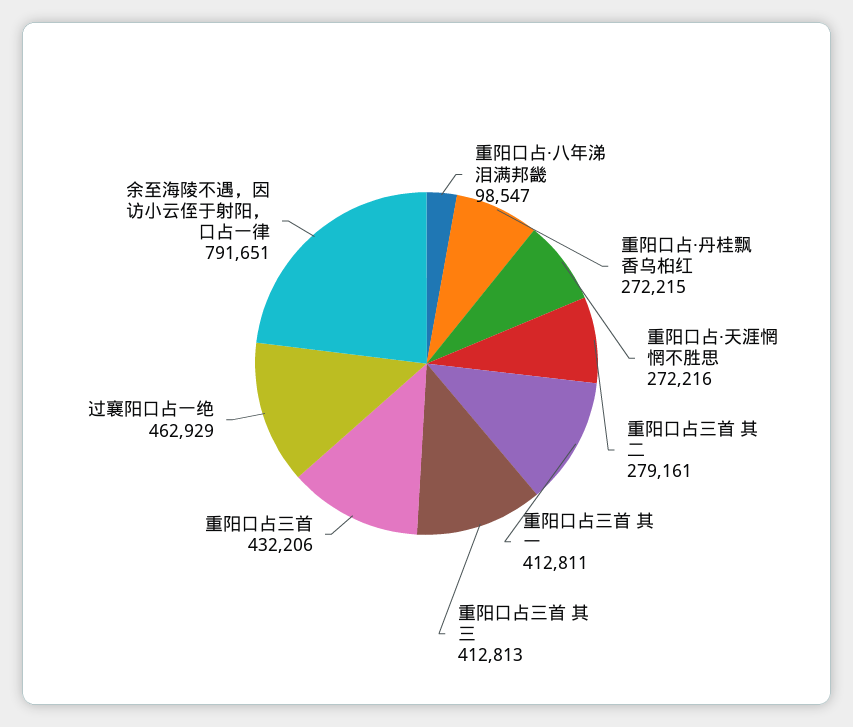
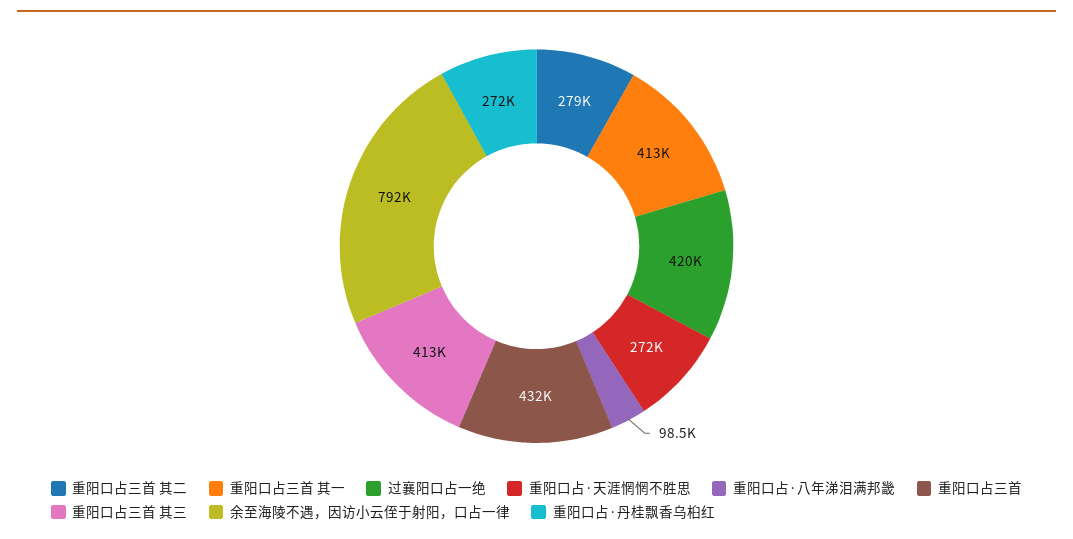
  {
    "重阳口占·八年涕泪满邦畿": 98547,
    "重阳口占·丹桂飘香乌桕红": 272215,
    "重阳口占·天涯惘惘不胜思": 272216,
    "重阳口占三首 其二": 279161,
    "重阳口占三首 其一": 412811,
    "重阳口占三首 其三": 412813,
    "重阳口占三首": 432206,
-   "过襄阳口占一绝": 462929,
+   "过襄阳口占一绝": 420000,
    "余至海陵不遇，因访小云侄于射阳，口占一律": 791651
  }

